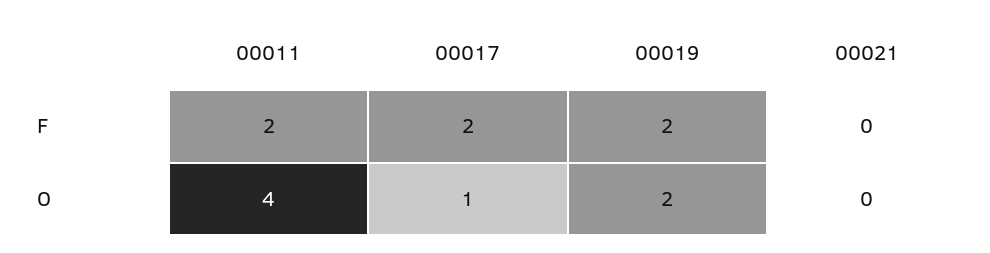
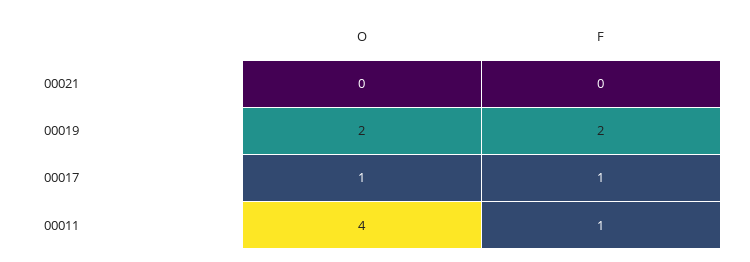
  {
    "00011": {
-     "F": 2,
+     "F": 1,
      "O": 4
    },
    "00017": {
-     "F": 2,
+     "F": 1,
      "O": 1
    },
    "00019": {
      "F": 2,
      "O": 2
    },
    "00021": {
      "F": 0,
      "O": 0
    }
  }

